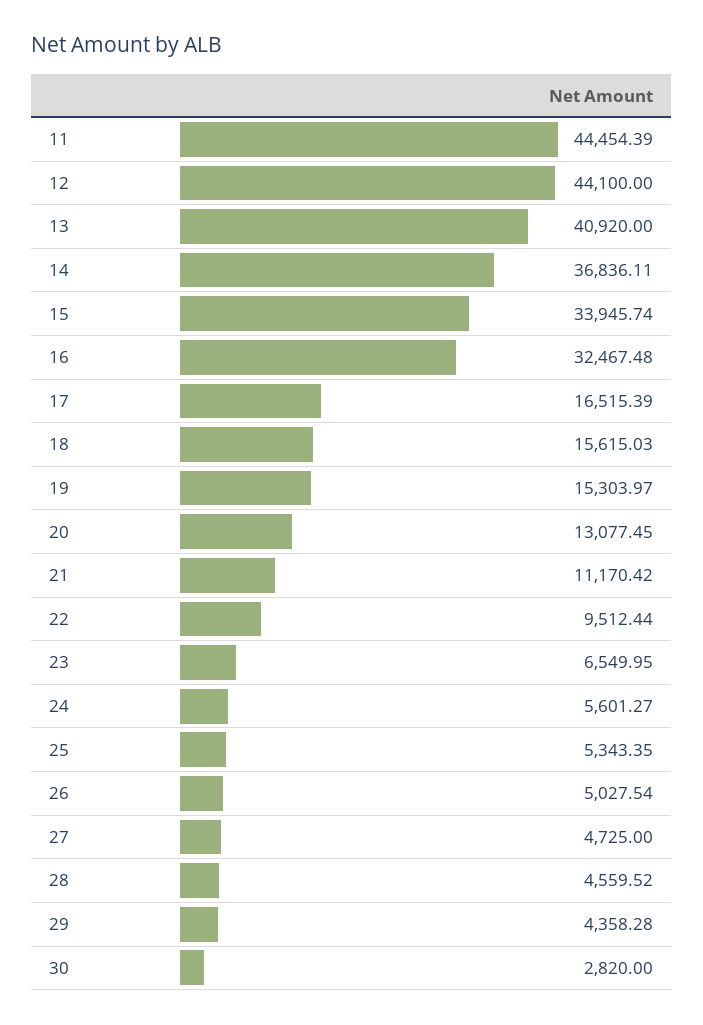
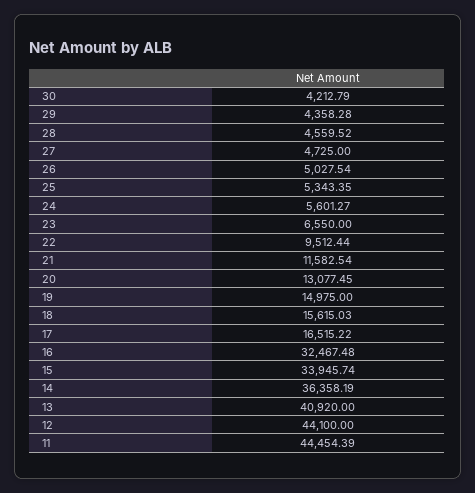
  {
    "11": 44454.39,
    "12": 44100,
    "13": 40920,
-   "14": 36836.11,
+   "14": 36358.19,
    "15": 33945.74,
    "16": 32467.48,
-   "17": 16515.39,
+   "17": 16515.22,
    "18": 15615.03,
-   "19": 15303.97,
+   "19": 14975,
    "20": 13077.45,
-   "21": 11170.42,
+   "21": 11582.54,
    "22": 9512.44,
-   "23": 6549.95,
+   "23": 6550,
    "24": 5601.27,
    "25": 5343.35,
    "26": 5027.54,
    "27": 4725,
    "28": 4559.52,
    "29": 4358.28,
-   "30": 2820
+   "30": 4212.79
  }

